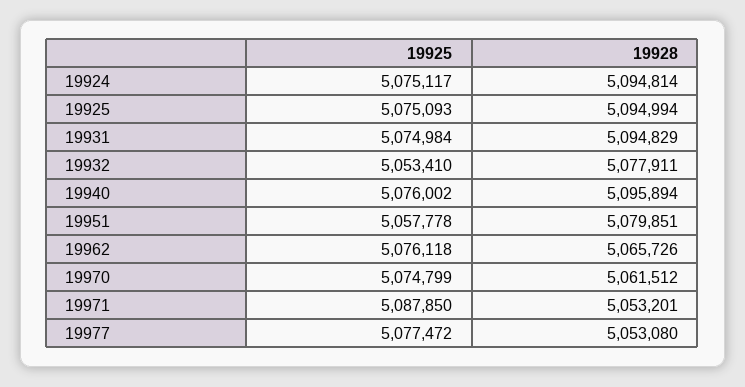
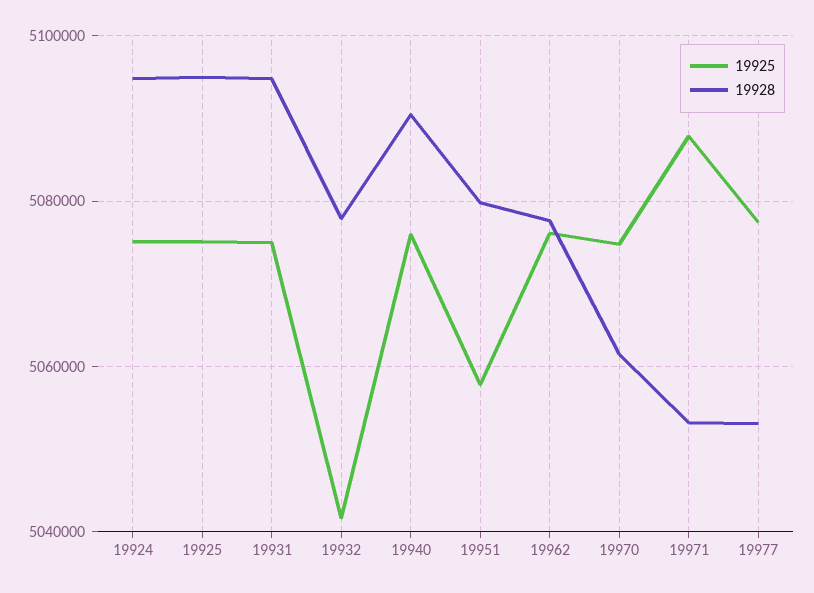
  {
    "19925": {
      "19924": 5075117,
      "19925": 5075093,
      "19931": 5074984,
-     "19932": 5053410,
+     "19932": 5042000,
      "19940": 5076002,
      "19951": 5057778,
      "19962": 5076118,
      "19970": 5074799,
      "19971": 5087850,
      "19977": 5077472
    },
    "19928": {
      "19924": 5094814,
      "19925": 5094994,
      "19931": 5094829,
      "19932": 5077911,
-     "19940": 5095894,
+     "19940": 5090000,
      "19951": 5079851,
-     "19962": 5065726,
+     "19962": 5078000,
      "19970": 5061512,
      "19971": 5053201,
      "19977": 5053080
    }
  }

